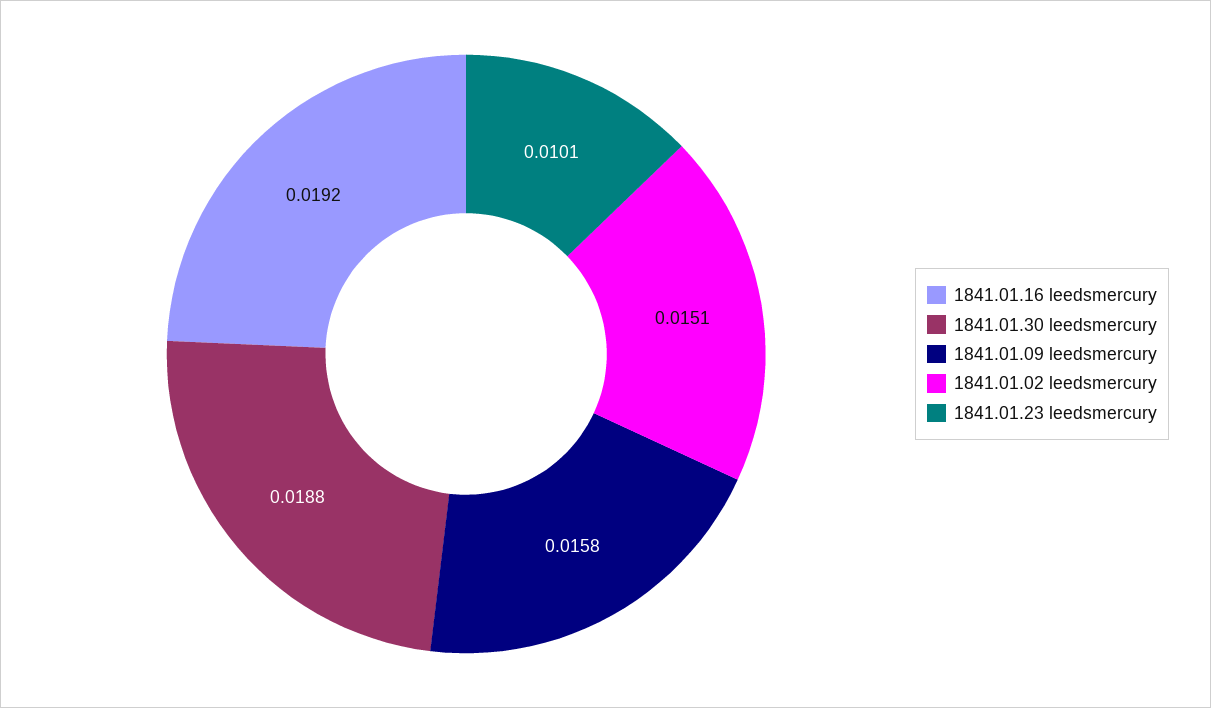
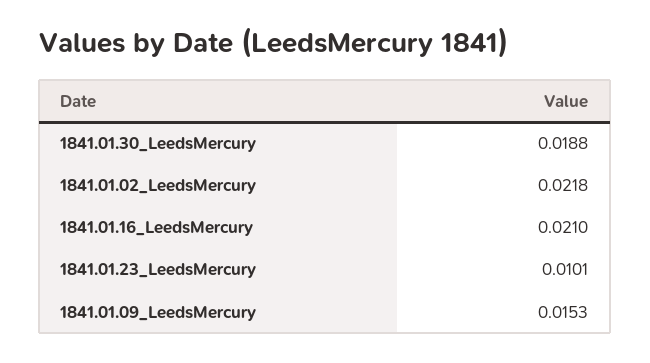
  {
-   "1841.01.16 leedsmercury": 0.0192,
+   "1841.01.16 leedsmercury": 0.021,
    "1841.01.30 leedsmercury": 0.0188,
-   "1841.01.09 leedsmercury": 0.0158,
+   "1841.01.09 leedsmercury": 0.0153,
-   "1841.01.02 leedsmercury": 0.0151,
+   "1841.01.02 leedsmercury": 0.0218,
    "1841.01.23 leedsmercury": 0.0101
  }

